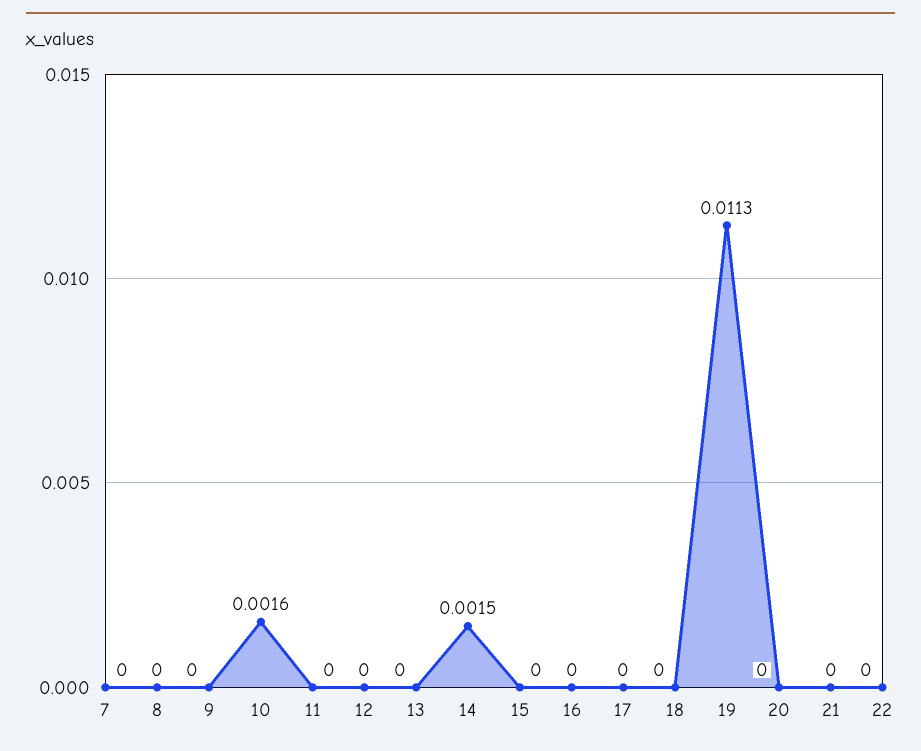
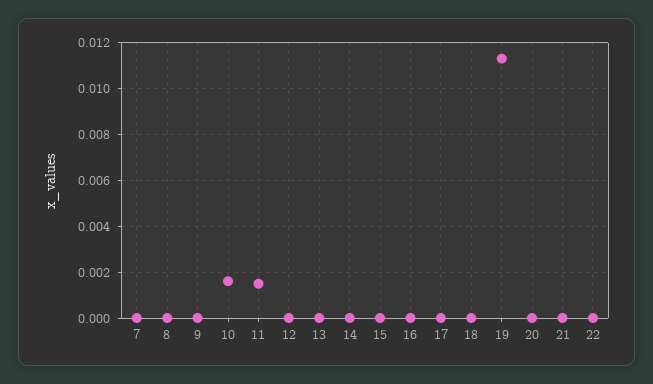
  {
    "7": 0,
    "8": 0,
    "9": 0,
    "10": 0.0016,
-   "11": 0,
+   "11": 0.0015,
    "12": 0,
    "13": 0,
-   "14": 0.0015,
+   "14": 0,
    "15": 0,
    "16": 0,
    "17": 0,
    "18": 0,
    "19": 0.0113,
    "20": 0,
    "21": 0,
    "22": 0
  }

